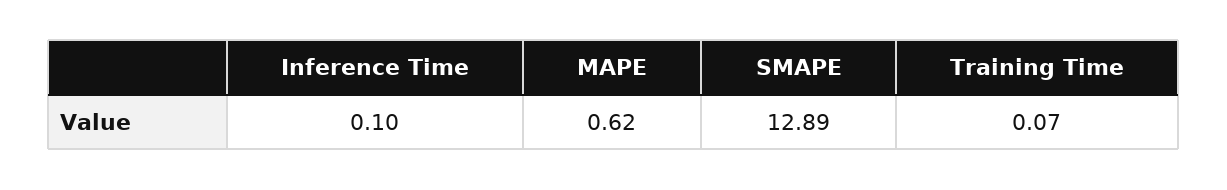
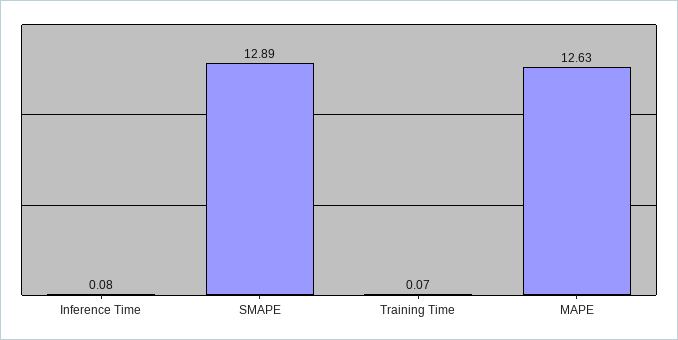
  {
-   "Inference Time": 0.1,
+   "Inference Time": 0.08,
-   "MAPE": 0.62,
+   "MAPE": 12.63,
    "SMAPE": 12.89,
    "Training Time": 0.07
  }

